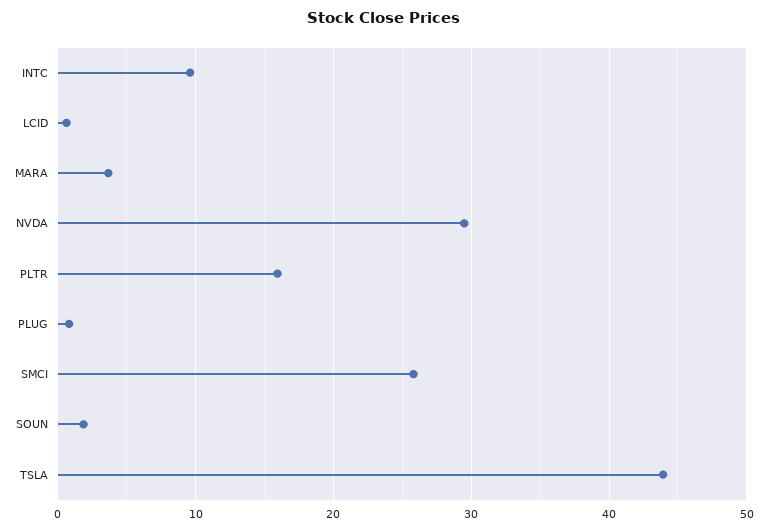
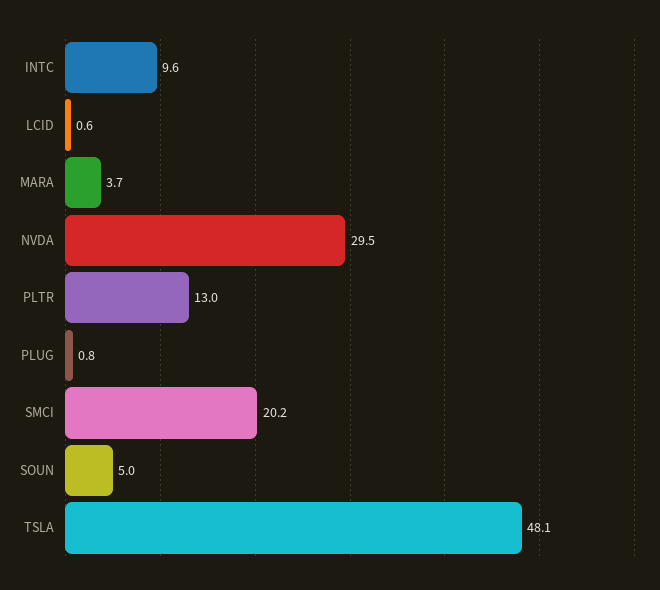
  {
    "INTC": 9.6,
    "LCID": 0.6,
    "MARA": 3.7,
    "NVDA": 29.5,
-   "PLTR": 16,
+   "PLTR": 13,
    "PLUG": 0.8,
-   "SMCI": 26,
+   "SMCI": 20.2,
-   "SOUN": 2,
+   "SOUN": 5,
-   "TSLA": 44
+   "TSLA": 48.1
  }

